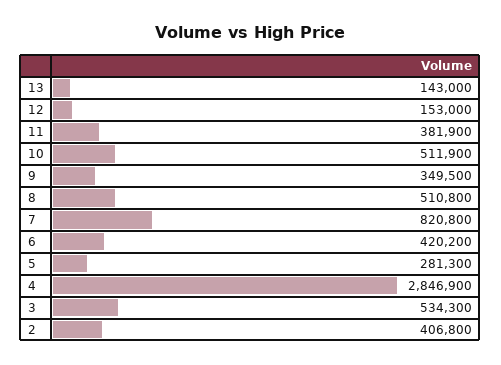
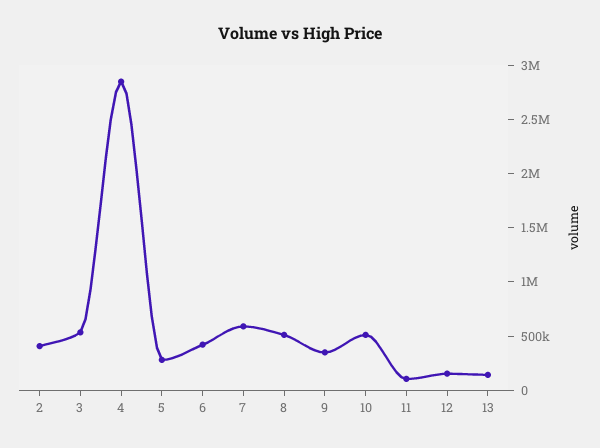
  {
    "13": 143000,
    "12": 153000,
-   "11": 381900,
+   "11": 100000,
    "10": 511900,
    "9": 349500,
    "8": 510800,
-   "7": 820800,
+   "7": 600000,
    "6": 420200,
    "5": 281300,
    "4": 2846900,
    "3": 534300,
    "2": 406800
  }

